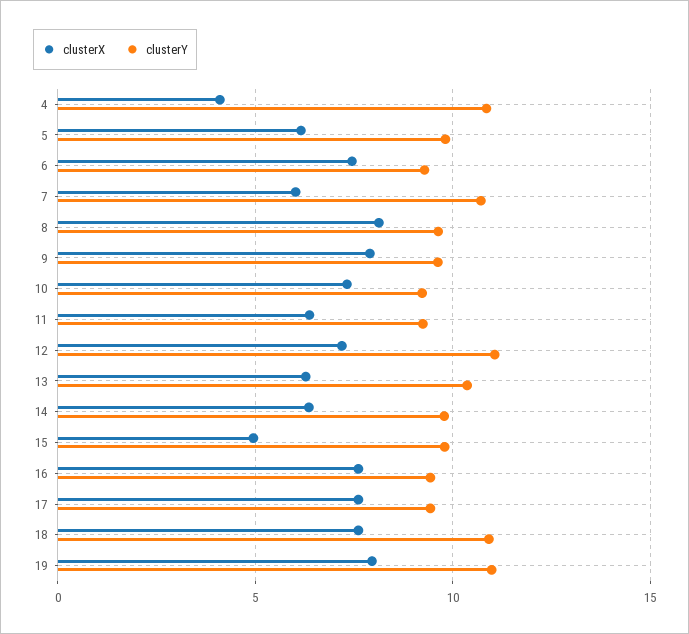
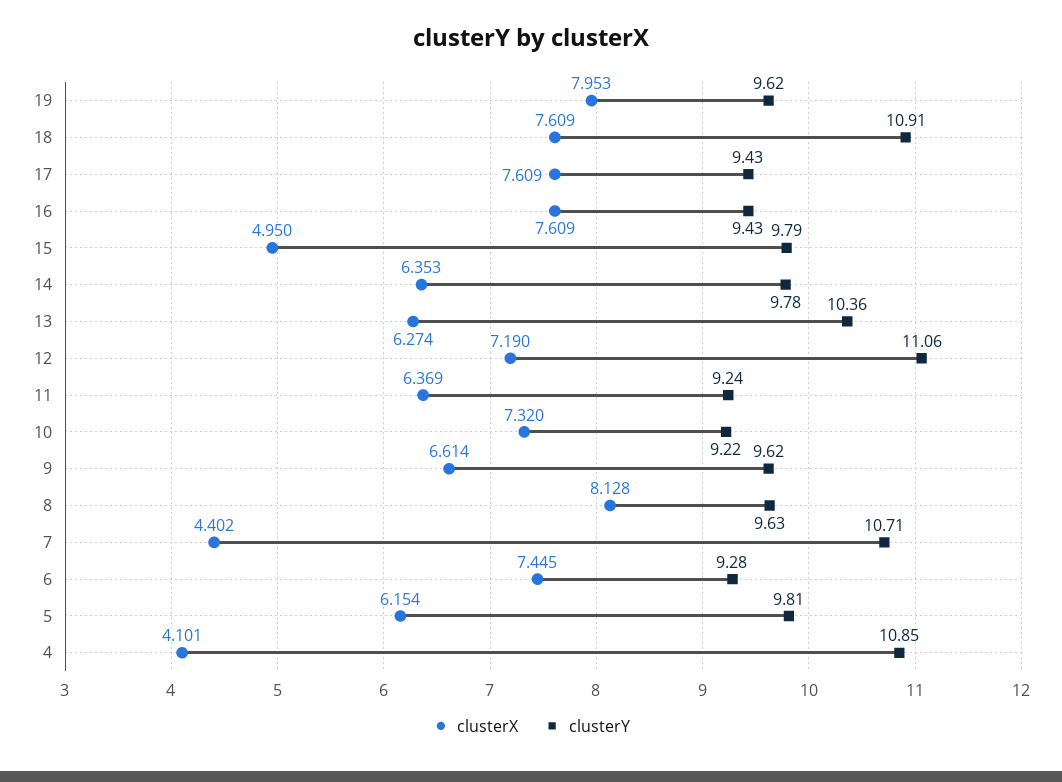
  {
    "clusterX": {
      "4": 4.101,
      "5": 6.154,
      "6": 7.445,
-     "7": 6,
+     "7": 4.402,
      "8": 8.128,
-     "9": 8,
+     "9": 6.614,
      "10": 7.32,
      "11": 6.369,
      "12": 7.19,
      "13": 6.274,
      "14": 6.353,
      "15": 4.95,
      "16": 7.609,
      "17": 7.609,
      "18": 7.609,
      "19": 7.953
    },
    "clusterY": {
      "4": 10.85,
      "5": 9.81,
      "6": 9.28,
      "7": 10.71,
      "8": 9.63,
      "9": 9.62,
      "10": 9.22,
      "11": 9.24,
      "12": 11.06,
      "13": 10.36,
      "14": 9.78,
      "15": 9.79,
      "16": 9.43,
      "17": 9.43,
      "18": 10.91,
-     "19": 11
+     "19": 9.62
    }
  }

